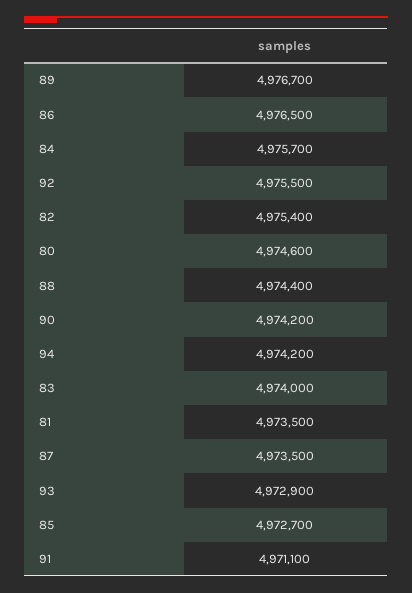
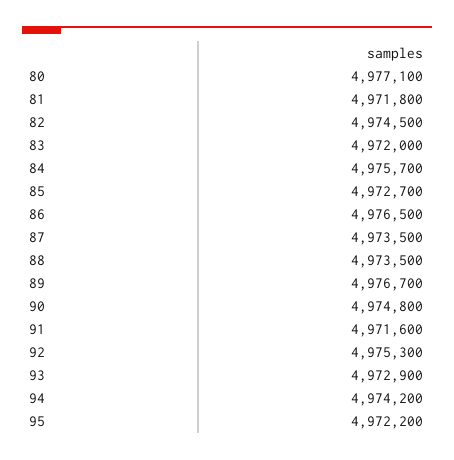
  {
    "89": 4976700,
    "86": 4976500,
    "84": 4975700,
-   "92": 4975500,
+   "92": 4975300,
-   "82": 4975400,
+   "82": 4974500,
-   "80": 4974600,
+   "80": 4977100,
-   "88": 4974400,
+   "88": 4973500,
-   "90": 4974200,
+   "90": 4974800,
    "94": 4974200,
-   "83": 4974000,
+   "83": 4972000,
-   "81": 4973500,
+   "81": 4971800,
    "87": 4973500,
    "93": 4972900,
    "85": 4972700,
-   "91": 4971100
+   "91": 4971600,
+   "95": 4972200
  }

